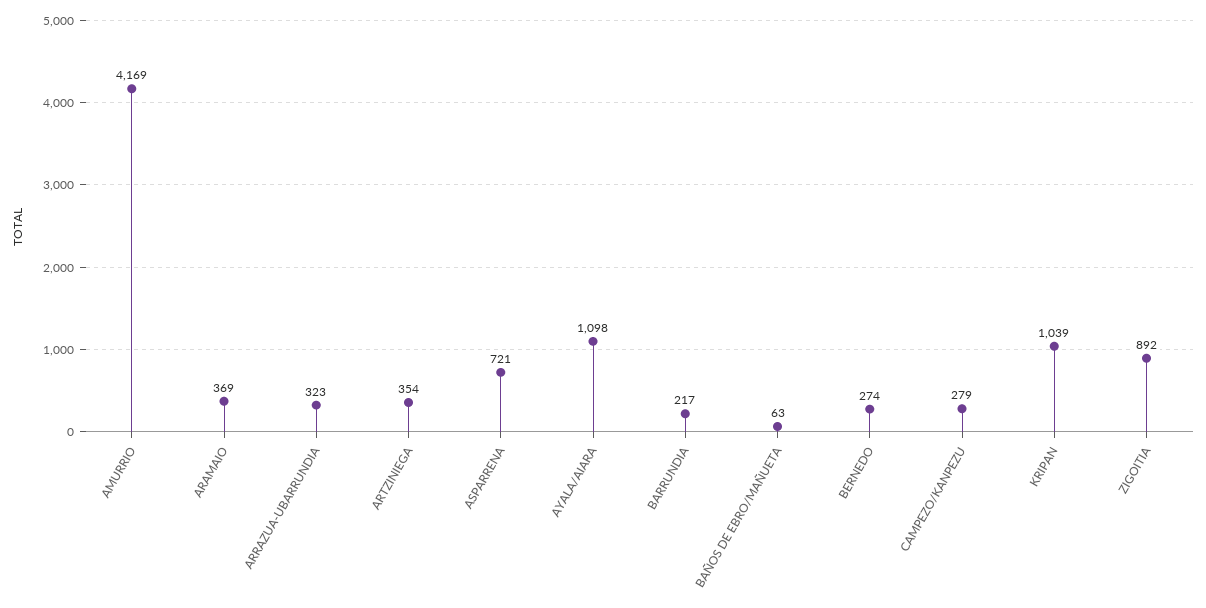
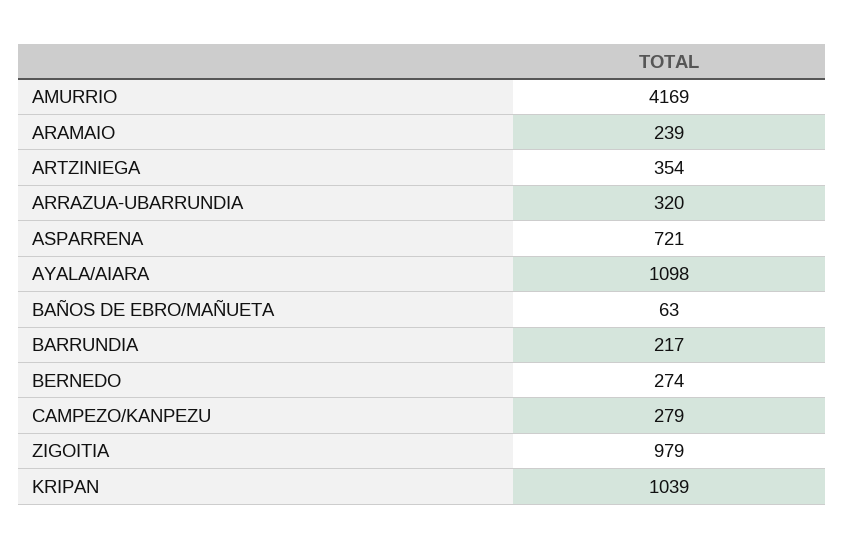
  {
    "AMURRIO": 4169,
-   "ARAMAIO": 369,
+   "ARAMAIO": 239,
-   "ARRAZUA-UBARRUNDIA": 323,
+   "ARRAZUA-UBARRUNDIA": 320,
    "ARTZINIEGA": 354,
    "ASPARRENA": 721,
    "AYALA/AIARA": 1098,
    "BARRUNDIA": 217,
    "BAÑOS DE EBRO/MAÑUETA": 63,
    "BERNEDO": 274,
    "CAMPEZO/KANPEZU": 279,
    "KRIPAN": 1039,
-   "ZIGOITIA": 892
+   "ZIGOITIA": 979
  }

